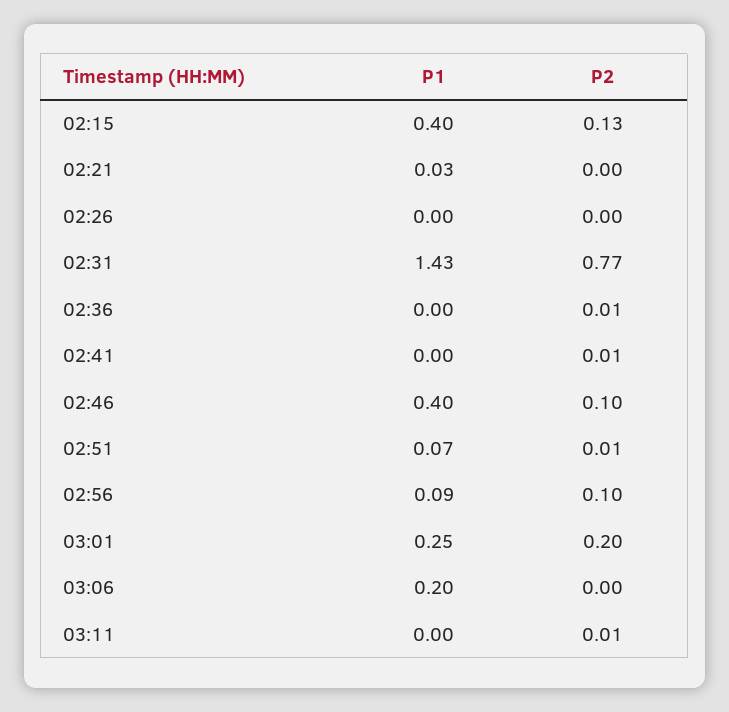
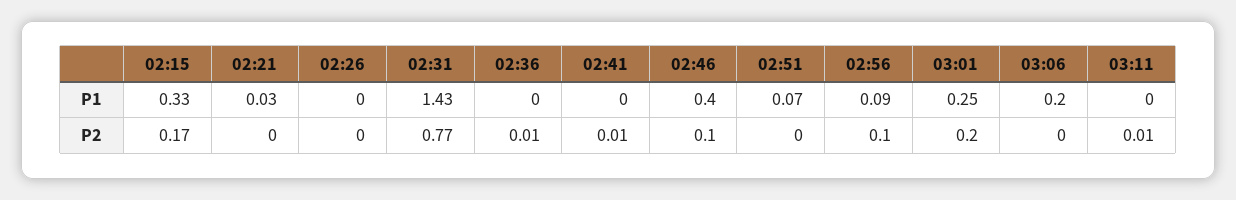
  {
    "P1": {
-     "02:15": 0.4,
+     "02:15": 0.33,
      "02:21": 0.03,
      "02:26": 0,
      "02:31": 1.43,
      "02:36": 0,
      "02:41": 0,
      "02:46": 0.4,
      "02:51": 0.07,
      "02:56": 0.09,
      "03:01": 0.25,
      "03:06": 0.2,
      "03:11": 0
    },
    "P2": {
-     "02:15": 0.13,
+     "02:15": 0.17,
      "02:21": 0,
      "02:26": 0,
      "02:31": 0.77,
      "02:36": 0.01,
      "02:41": 0.01,
      "02:46": 0.1,
-     "02:51": 0.01,
+     "02:51": 0,
      "02:56": 0.1,
      "03:01": 0.2,
      "03:06": 0,
      "03:11": 0.01
    }
  }

